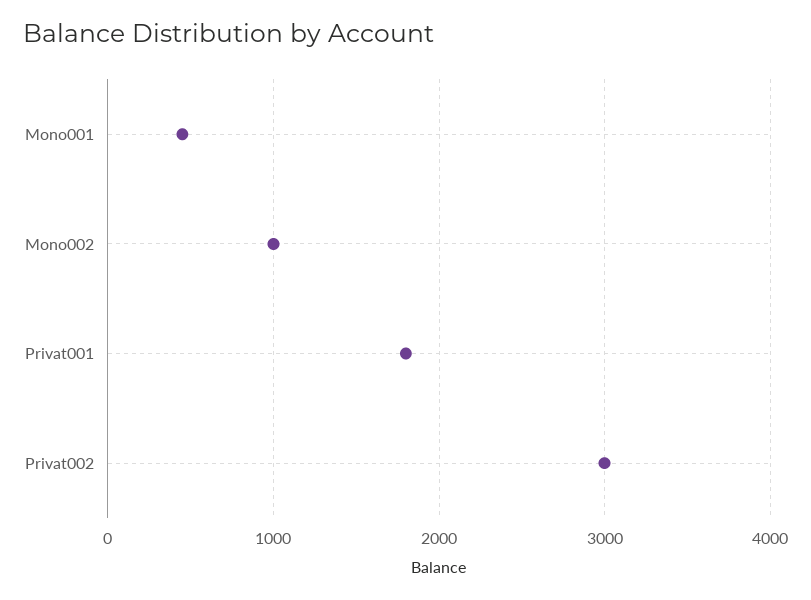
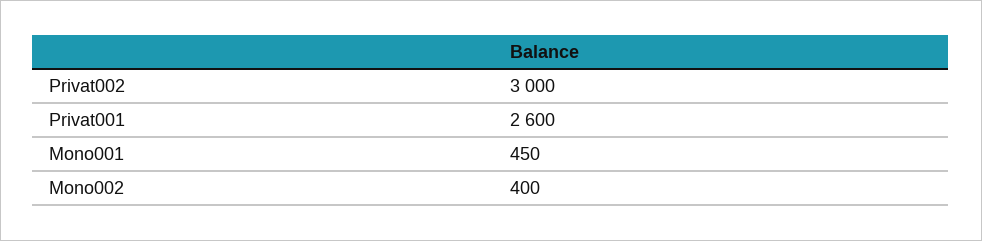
  {
    "Mono001": 450,
-   "Mono002": 1000,
+   "Mono002": 400,
-   "Privat001": 1800,
+   "Privat001": 2600,
    "Privat002": 3000
  }

